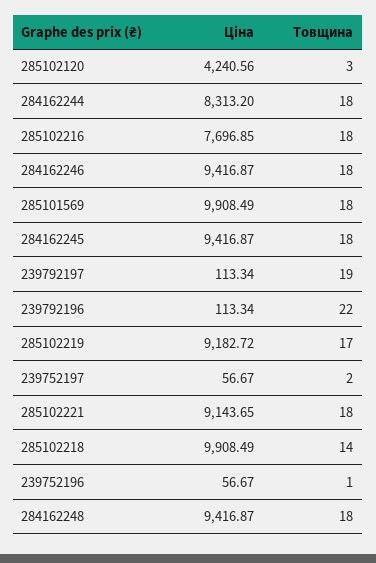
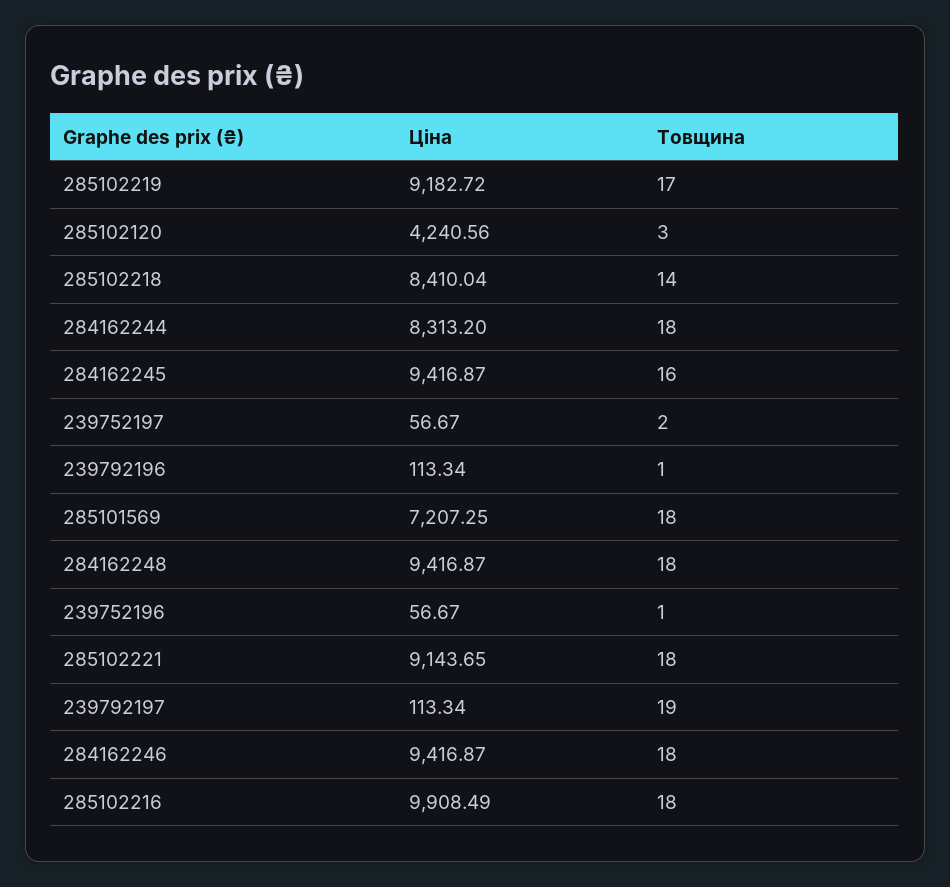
  {
    "Ціна": {
      "285102120": 4240.56,
      "284162244": 8313.2,
-     "285102216": 7696.85,
+     "285102216": 9908.49,
      "284162246": 9416.87,
-     "285101569": 9908.49,
+     "285101569": 7207.25,
      "284162245": 9416.87,
      "239792197": 113.34,
      "239792196": 113.34,
      "285102219": 9182.72,
      "239752197": 56.67,
      "285102221": 9143.65,
-     "285102218": 9908.49,
+     "285102218": 8410.04,
      "239752196": 56.67,
      "284162248": 9416.87
    },
    "Товщина": {
      "285102120": 3,
      "284162244": 18,
      "285102216": 18,
      "284162246": 18,
      "285101569": 18,
-     "284162245": 18,
+     "284162245": 16,
      "239792197": 19,
-     "239792196": 22,
+     "239792196": 1,
      "285102219": 17,
      "239752197": 2,
      "285102221": 18,
      "285102218": 14,
      "239752196": 1,
      "284162248": 18
    }
  }

